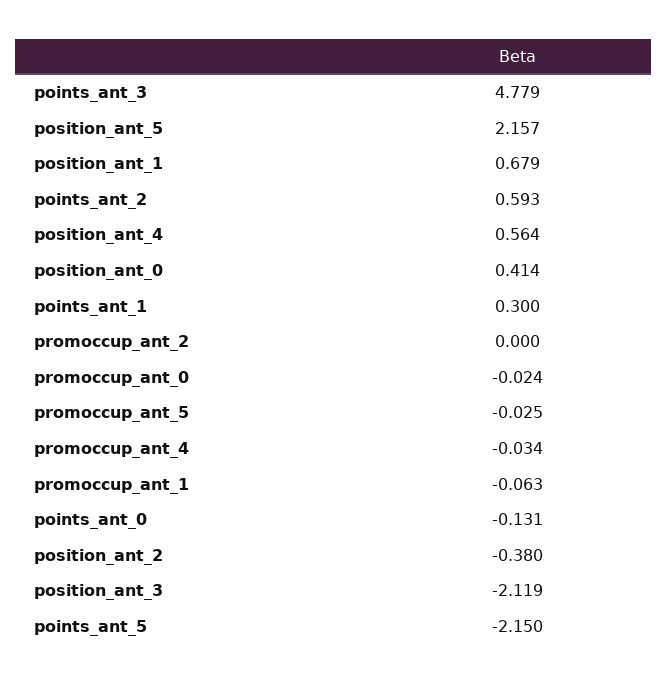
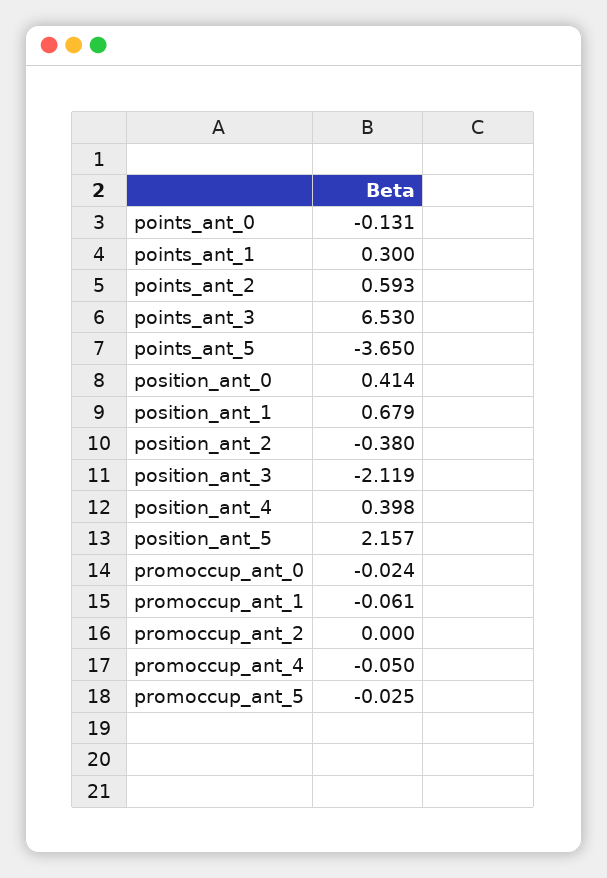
  {
-   "points_ant_3": 4.779,
+   "points_ant_3": 6.53,
    "position_ant_5": 2.157,
    "position_ant_1": 0.679,
    "points_ant_2": 0.593,
-   "position_ant_4": 0.564,
+   "position_ant_4": 0.398,
    "position_ant_0": 0.414,
    "points_ant_1": 0.3,
    "promoccup_ant_2": 0,
    "promoccup_ant_0": -0.024,
    "promoccup_ant_5": -0.025,
-   "promoccup_ant_4": -0.034,
+   "promoccup_ant_4": -0.05,
-   "promoccup_ant_1": -0.063,
+   "promoccup_ant_1": -0.061,
    "points_ant_0": -0.131,
    "position_ant_2": -0.38,
    "position_ant_3": -2.119,
-   "points_ant_5": -2.15
+   "points_ant_5": -3.65
  }

